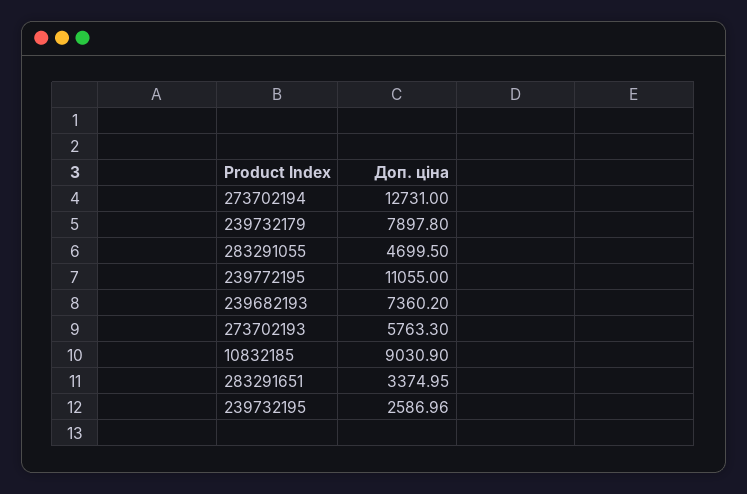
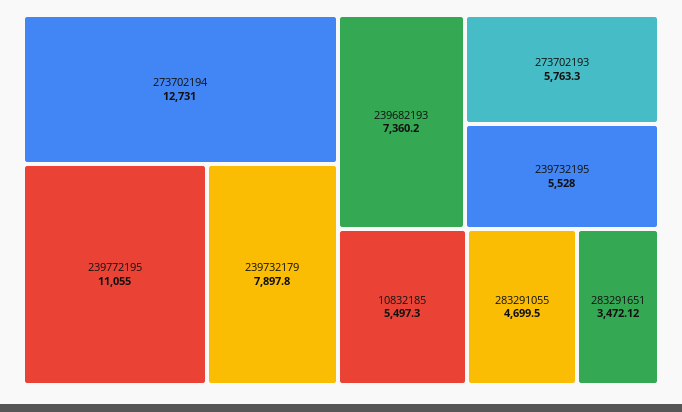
  {
    "273702194": 12731,
    "239732179": 7897.8,
    "283291055": 4699.5,
    "239772195": 11055,
    "239682193": 7360.2,
    "273702193": 5763.3,
-   "10832185": 9030.9,
+   "10832185": 5497.3,
-   "283291651": 3374.95,
+   "283291651": 3472.12,
-   "239732195": 2586.96
+   "239732195": 5528
  }

